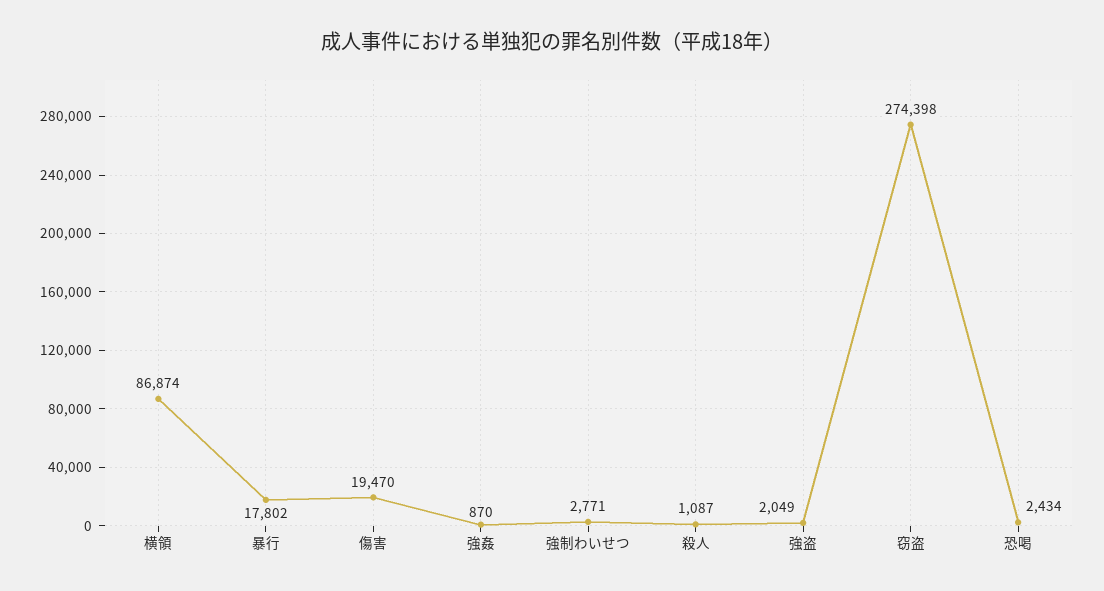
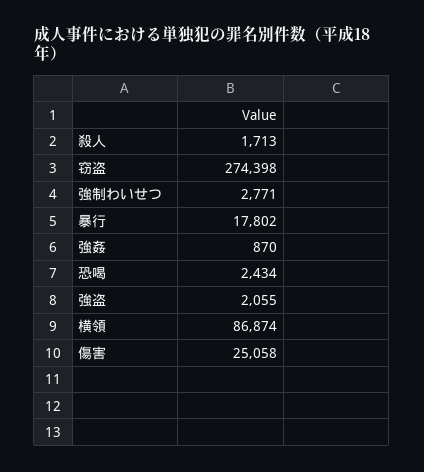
  {
    "横領": 86874,
    "暴行": 17802,
-   "傷害": 19470,
+   "傷害": 25058,
    "強姦": 870,
    "強制わいせつ": 2771,
-   "殺人": 1087,
+   "殺人": 1713,
-   "強盗": 2049,
+   "強盗": 2055,
    "窃盗": 274398,
    "恐喝": 2434
  }

